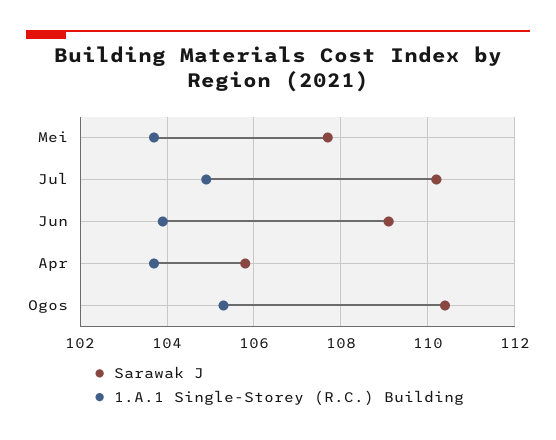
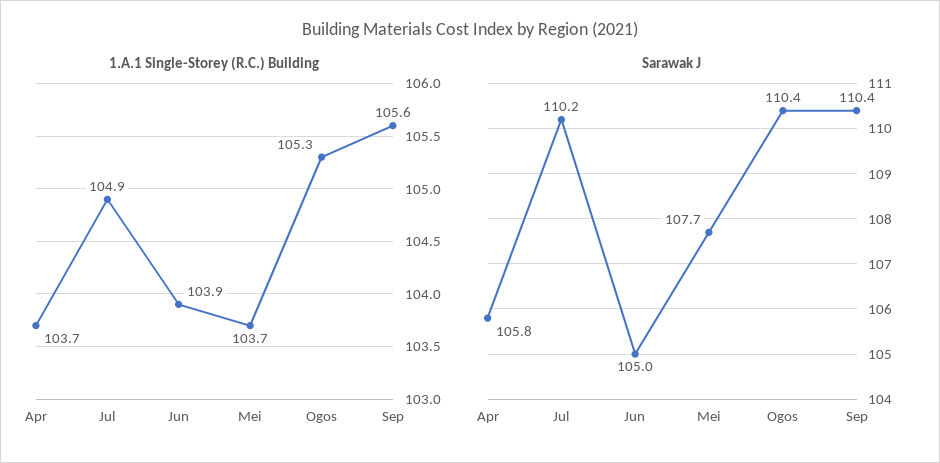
  {
    "Sarawak J": {
      "Mei": 107.7,
      "Jul": 110.2,
-     "Jun": 109,
+     "Jun": 105,
      "Apr": 105.8,
-     "Ogos": 110.4
+     "Ogos": 110.4,
+     "Sep": 110.4
    },
    "1.A.1 Single-Storey (R.C.) Building": {
      "Mei": 103.7,
      "Jul": 104.9,
      "Jun": 103.9,
      "Apr": 103.7,
-     "Ogos": 105.3
+     "Ogos": 105.3,
+     "Sep": 105.6
    }
  }

